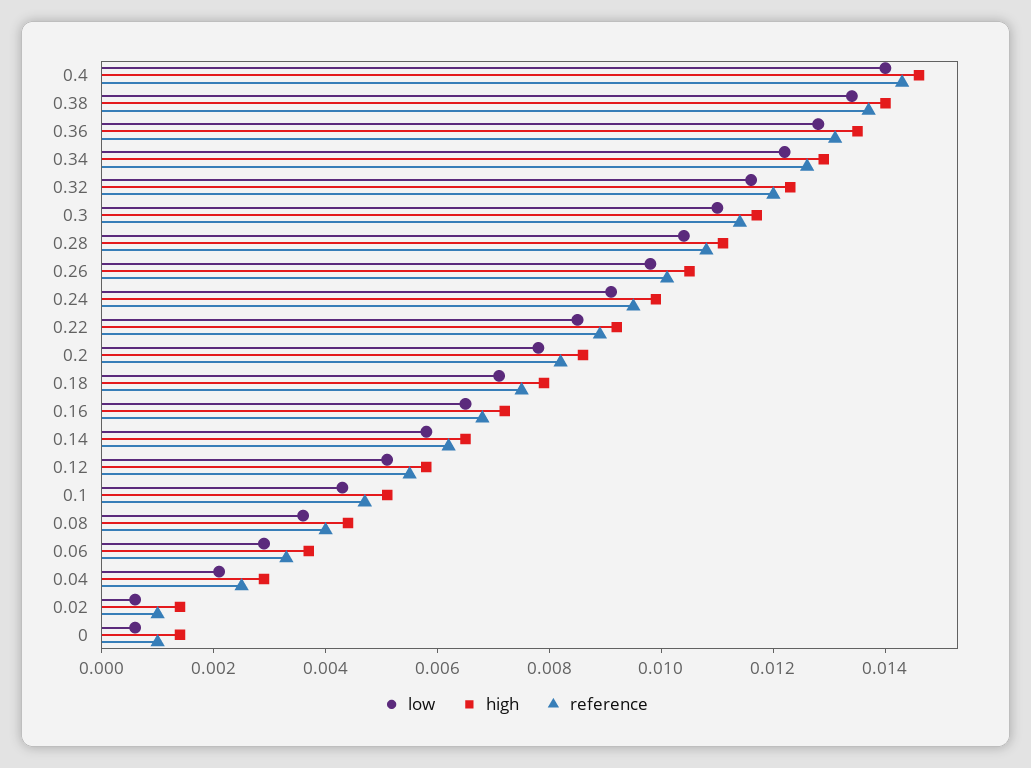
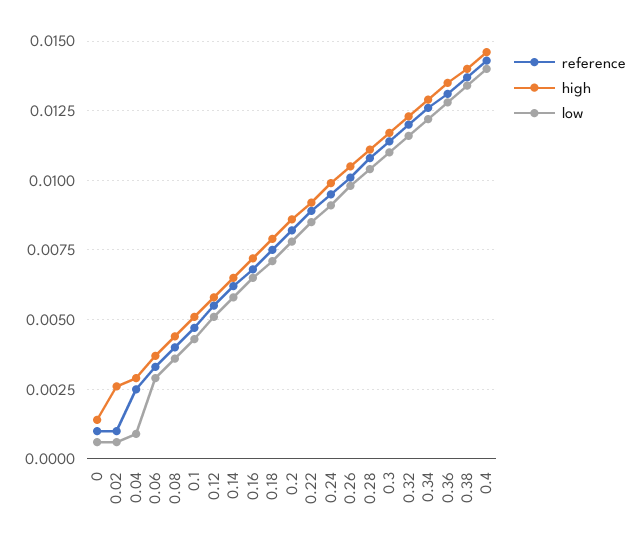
  {
    "low": {
      "0.4": 0.014,
      "0.38": 0.0135,
      "0.36": 0.013,
      "0.34": 0.012,
      "0.32": 0.0115,
      "0.3": 0.011,
      "0.28": 0.0105,
      "0.26": 0.01,
      "0.24": 0.009,
      "0.22": 0.0085,
      "0.2": 0.008,
      "0.18": 0.007,
      "0.16": 0.0065,
      "0.14": 0.006,
      "0.12": 0.005,
      "0.1": 0.0045,
      "0.08": 0.0035,
      "0.06": 0.003,
-     "0.04": 0.002,
+     "0.04": 0.001,
      "0.02": 0.0005,
      "0": 0.0005
    },
    "high": {
      "0.4": 0.0145,
      "0.38": 0.014,
      "0.36": 0.0135,
      "0.34": 0.013,
      "0.32": 0.0125,
      "0.3": 0.0115,
      "0.28": 0.011,
      "0.26": 0.0105,
      "0.24": 0.01,
      "0.22": 0.009,
      "0.2": 0.0085,
      "0.18": 0.008,
      "0.16": 0.007,
      "0.14": 0.0065,
      "0.12": 0.006,
      "0.1": 0.005,
      "0.08": 0.0045,
      "0.06": 0.0035,
      "0.04": 0.003,
-     "0.02": 0.0015,
+     "0.02": 0.0025,
      "0": 0.0015
    },
    "reference": {
      "0.4": 0.0145,
      "0.38": 0.0135,
      "0.36": 0.013,
      "0.34": 0.0125,
      "0.32": 0.012,
      "0.3": 0.0115,
      "0.28": 0.011,
      "0.26": 0.01,
      "0.24": 0.0095,
      "0.22": 0.009,
      "0.2": 0.008,
      "0.18": 0.0075,
      "0.16": 0.007,
      "0.14": 0.006,
      "0.12": 0.0055,
      "0.1": 0.0045,
      "0.08": 0.004,
      "0.06": 0.0035,
      "0.04": 0.0025,
      "0.02": 0.001,
      "0": 0.001
    }
  }

